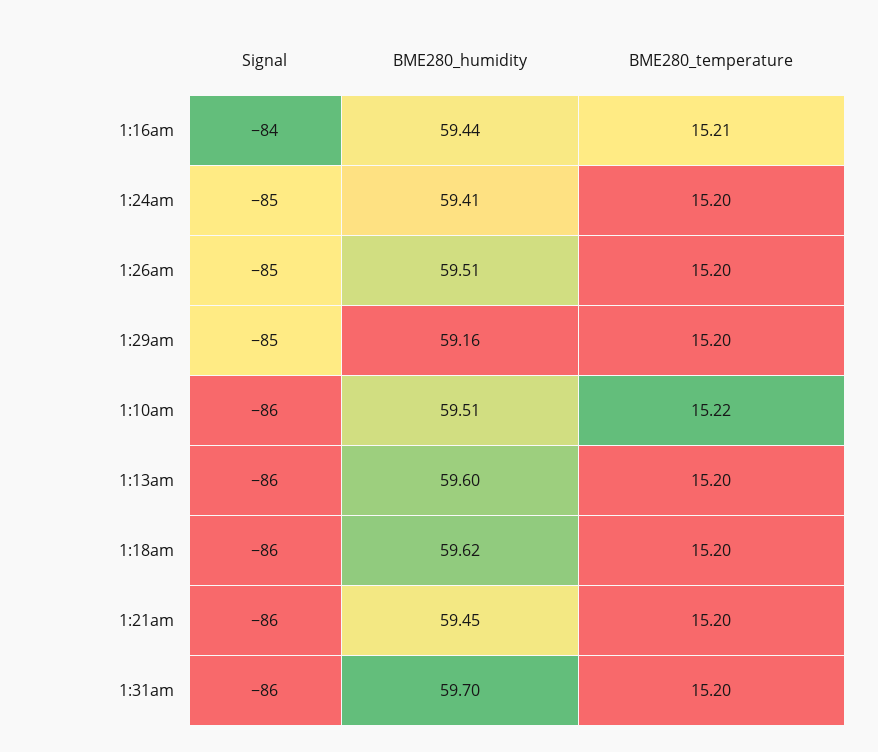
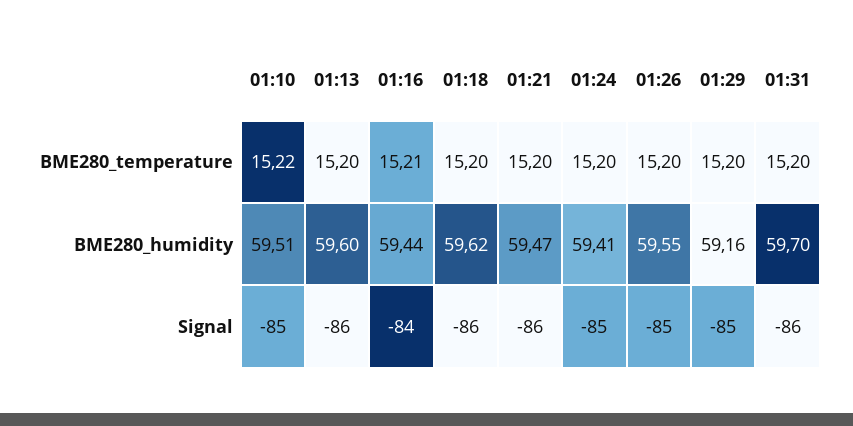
  {
    "Signal": {
      "1:16am": -84,
      "1:24am": -85,
      "1:26am": -85,
      "1:29am": -85,
-     "1:10am": -86,
+     "1:10am": -85,
      "1:13am": -86,
      "1:18am": -86,
      "1:21am": -86,
      "1:31am": -86
    },
    "BME280_humidity": {
      "1:16am": 59.44,
      "1:24am": 59.41,
-     "1:26am": 59.51,
+     "1:26am": 59.55,
      "1:29am": 59.16,
      "1:10am": 59.51,
      "1:13am": 59.6,
      "1:18am": 59.62,
-     "1:21am": 59.45,
+     "1:21am": 59.47,
      "1:31am": 59.7
    },
    "BME280_temperature": {
      "1:16am": 15.21,
      "1:24am": 15.2,
      "1:26am": 15.2,
      "1:29am": 15.2,
      "1:10am": 15.22,
      "1:13am": 15.2,
      "1:18am": 15.2,
      "1:21am": 15.2,
      "1:31am": 15.2
    }
  }

